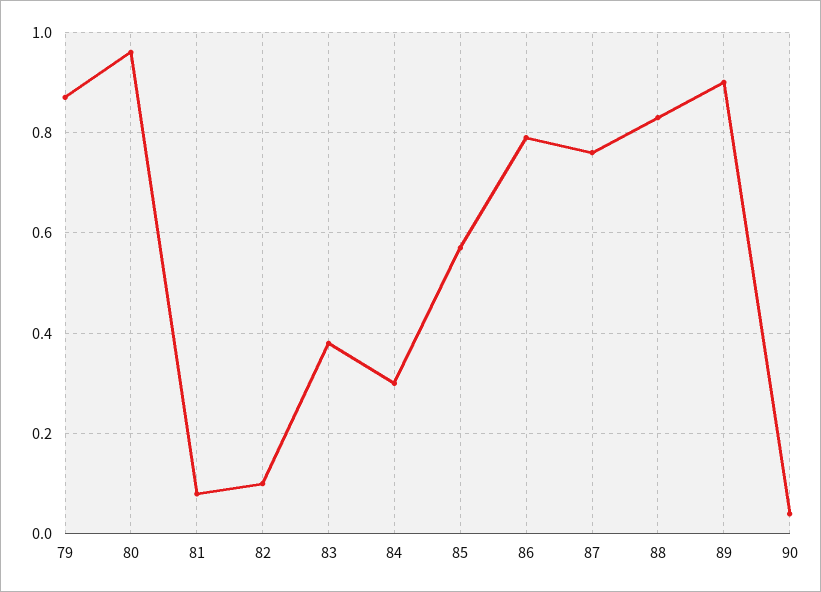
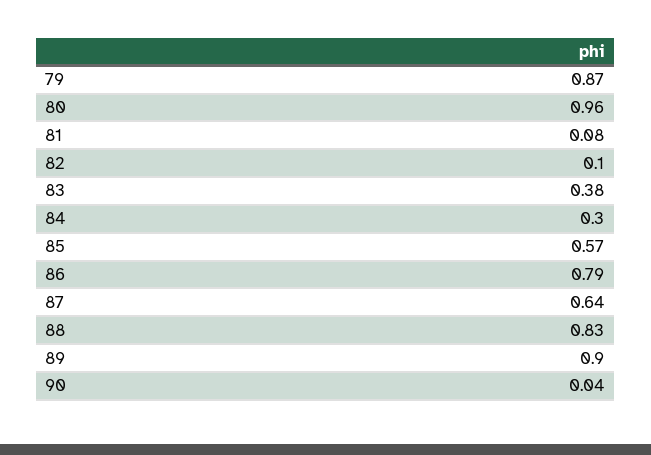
  {
    "79": 0.87,
    "80": 0.96,
    "81": 0.08,
    "82": 0.1,
    "83": 0.38,
    "84": 0.3,
    "85": 0.57,
    "86": 0.79,
-   "87": 0.75,
+   "87": 0.64,
    "88": 0.83,
    "89": 0.9,
    "90": 0.04
  }

